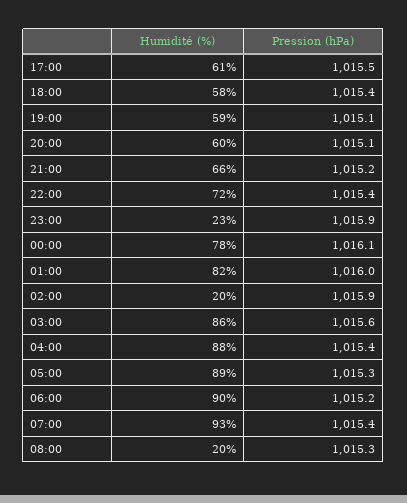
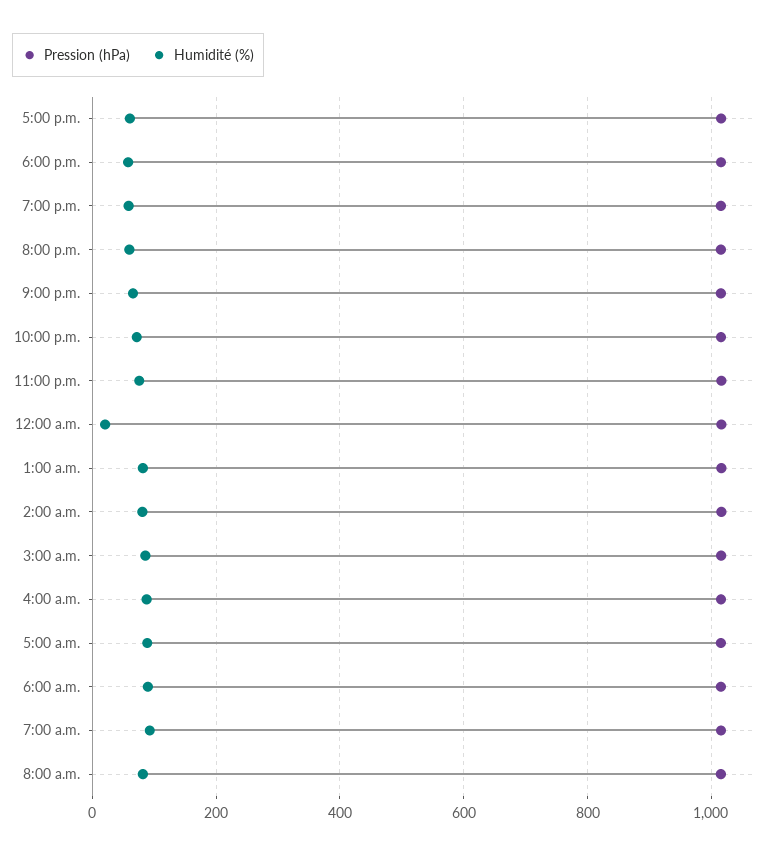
  {
    "Humidité (%)": {
      "17:00": 61,
      "18:00": 58,
      "19:00": 59,
      "20:00": 60,
      "21:00": 66,
      "22:00": 72,
-     "23:00": 23,
+     "23:00": 80,
-     "00:00": 78,
+     "00:00": 20,
      "01:00": 82,
-     "02:00": 20,
+     "02:00": 80,
      "03:00": 86,
      "04:00": 88,
      "05:00": 89,
      "06:00": 90,
      "07:00": 93,
-     "08:00": 20
+     "08:00": 80
    },
    "Pression (hPa)": {
      "17:00": 1015.5,
      "18:00": 1015.4,
      "19:00": 1015.1,
      "20:00": 1015.1,
      "21:00": 1015.2,
      "22:00": 1015.4,
      "23:00": 1015.9,
      "00:00": 1016.1,
      "01:00": 1016,
      "02:00": 1015.9,
      "03:00": 1015.6,
      "04:00": 1015.4,
      "05:00": 1015.3,
      "06:00": 1015.2,
      "07:00": 1015.4,
      "08:00": 1015.3
    }
  }

